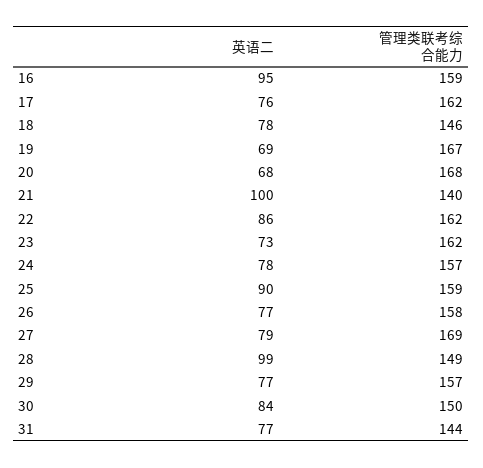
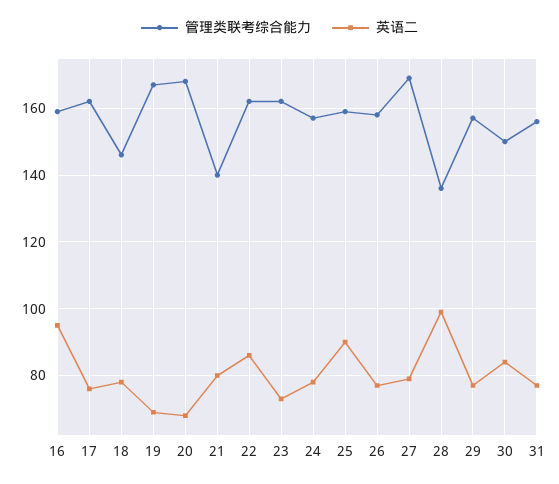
  {
    "英语二": {
      "16": 95,
      "17": 76,
      "18": 78,
      "19": 69,
      "20": 68,
-     "21": 100,
+     "21": 80,
      "22": 86,
      "23": 73,
      "24": 78,
      "25": 90,
      "26": 77,
      "27": 79,
      "28": 99,
      "29": 77,
      "30": 84,
      "31": 77
    },
    "管理类联考综合能力": {
      "16": 159,
      "17": 162,
      "18": 146,
      "19": 167,
      "20": 168,
      "21": 140,
      "22": 162,
      "23": 162,
      "24": 157,
      "25": 159,
      "26": 158,
      "27": 169,
-     "28": 149,
+     "28": 135,
      "29": 157,
      "30": 150,
-     "31": 144
+     "31": 155
    }
  }

